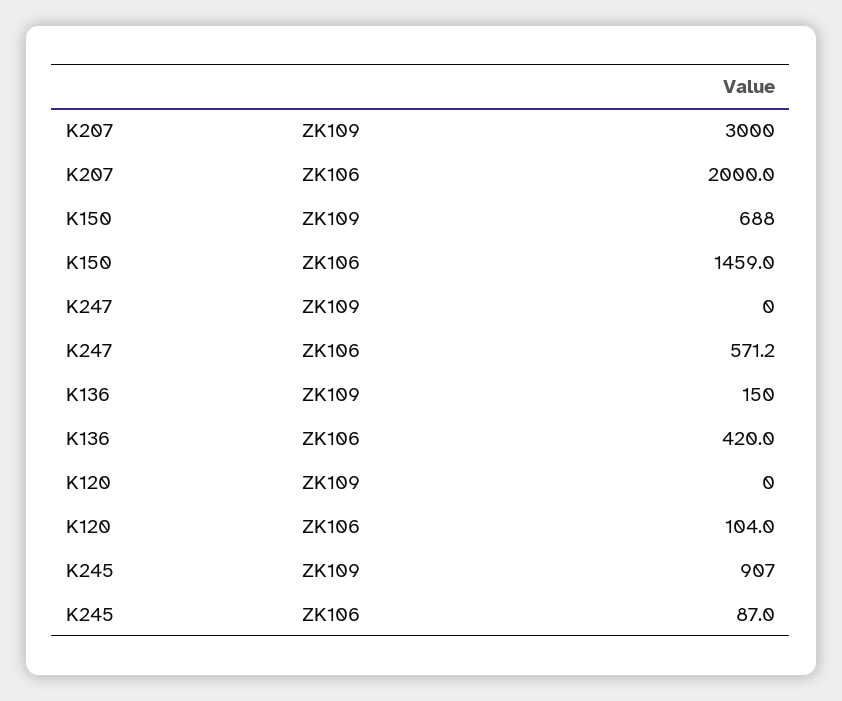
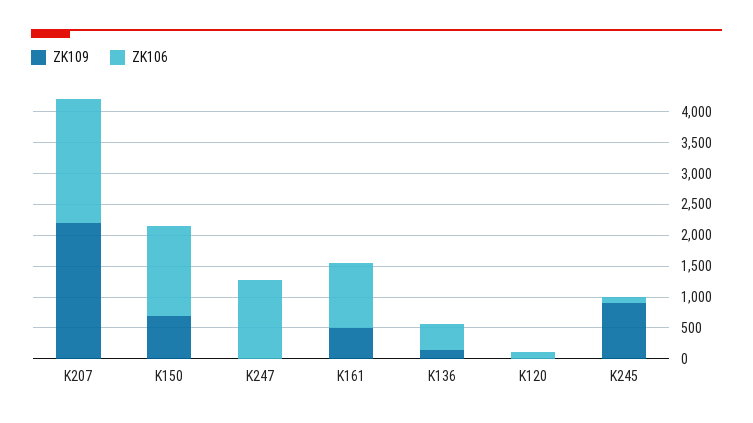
  {
    "ZK109": {
-     "K207": 3000,
+     "K207": 2250,
      "K150": 688,
      "K247": 0,
      "K136": 150,
      "K120": 0,
-     "K245": 907
+     "K245": 907,
+     "K161": 500
    },
    "ZK106": {
      "K207": 2000,
      "K150": 1459,
-     "K247": 571.2,
+     "K247": 1250,
      "K136": 420,
      "K120": 104,
-     "K245": 87
+     "K245": 87,
+     "K161": 1000
    }
  }

